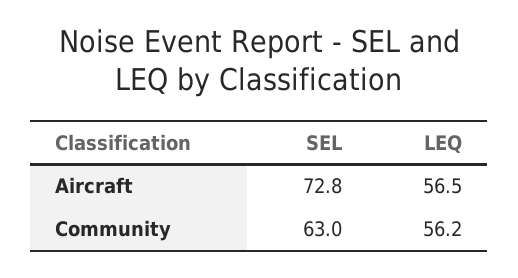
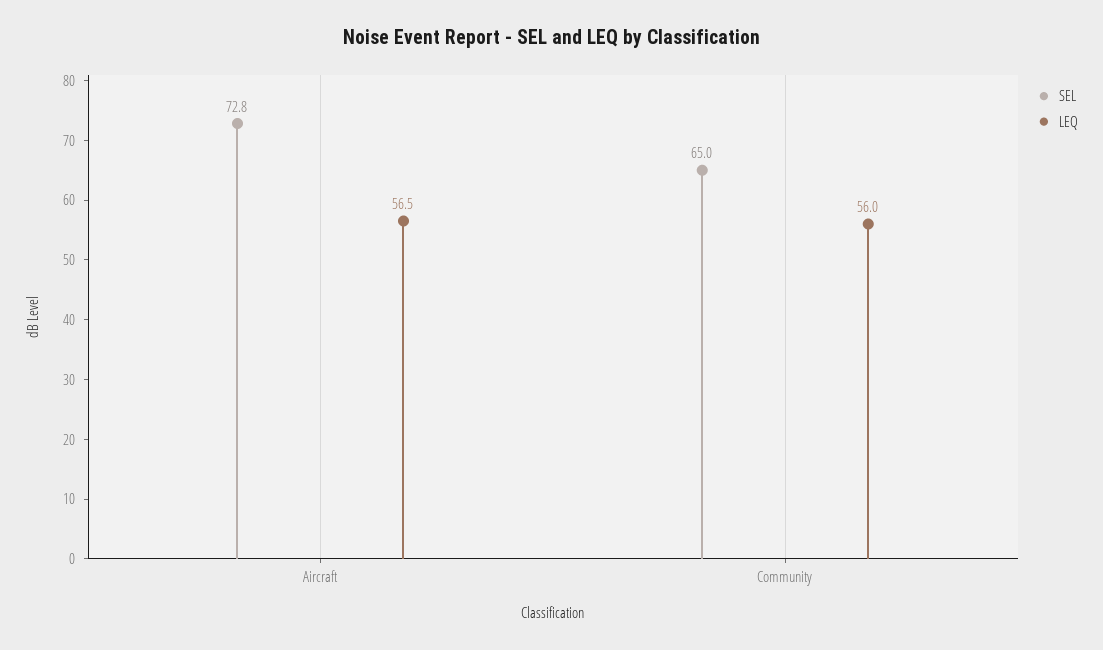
  {
    "SEL": {
      "Aircraft": 72.8,
-     "Community": 63
+     "Community": 65
    },
    "LEQ": {
      "Aircraft": 56.5,
-     "Community": 56.2
+     "Community": 56
    }
  }

